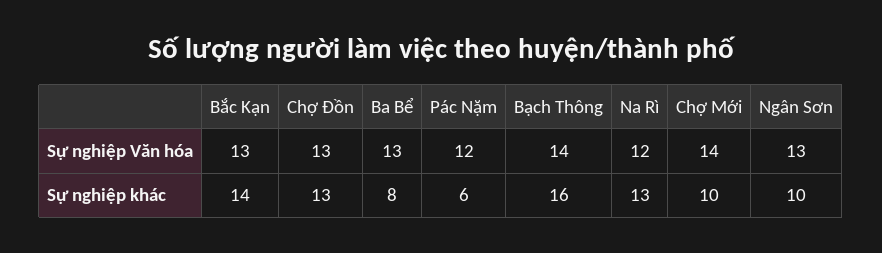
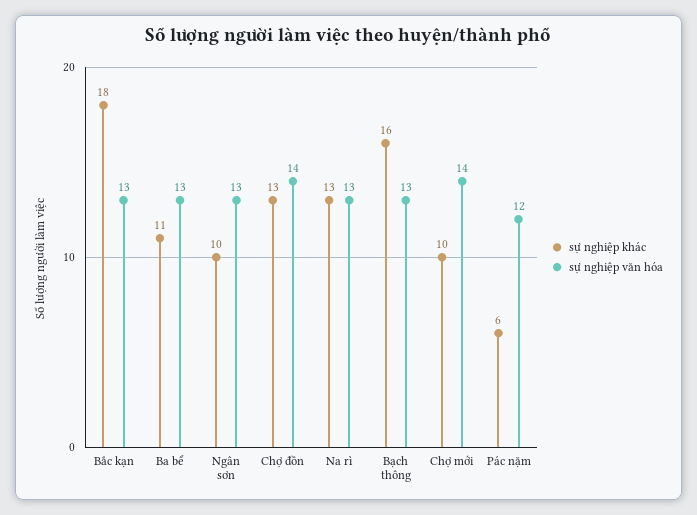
  {
    "Sự nghiệp Văn hóa": {
      "Bắc Kạn": 13,
-     "Chợ Đồn": 13,
+     "Chợ Đồn": 14,
      "Ba Bể": 13,
      "Pác Nặm": 12,
-     "Bạch Thông": 14,
+     "Bạch Thông": 13,
-     "Na Rì": 12,
+     "Na Rì": 13,
      "Chợ Mới": 14,
      "Ngân Sơn": 13
    },
    "Sự nghiệp khác": {
-     "Bắc Kạn": 14,
+     "Bắc Kạn": 18,
      "Chợ Đồn": 13,
-     "Ba Bể": 8,
+     "Ba Bể": 11,
      "Pác Nặm": 6,
      "Bạch Thông": 16,
      "Na Rì": 13,
      "Chợ Mới": 10,
      "Ngân Sơn": 10
    }
  }

